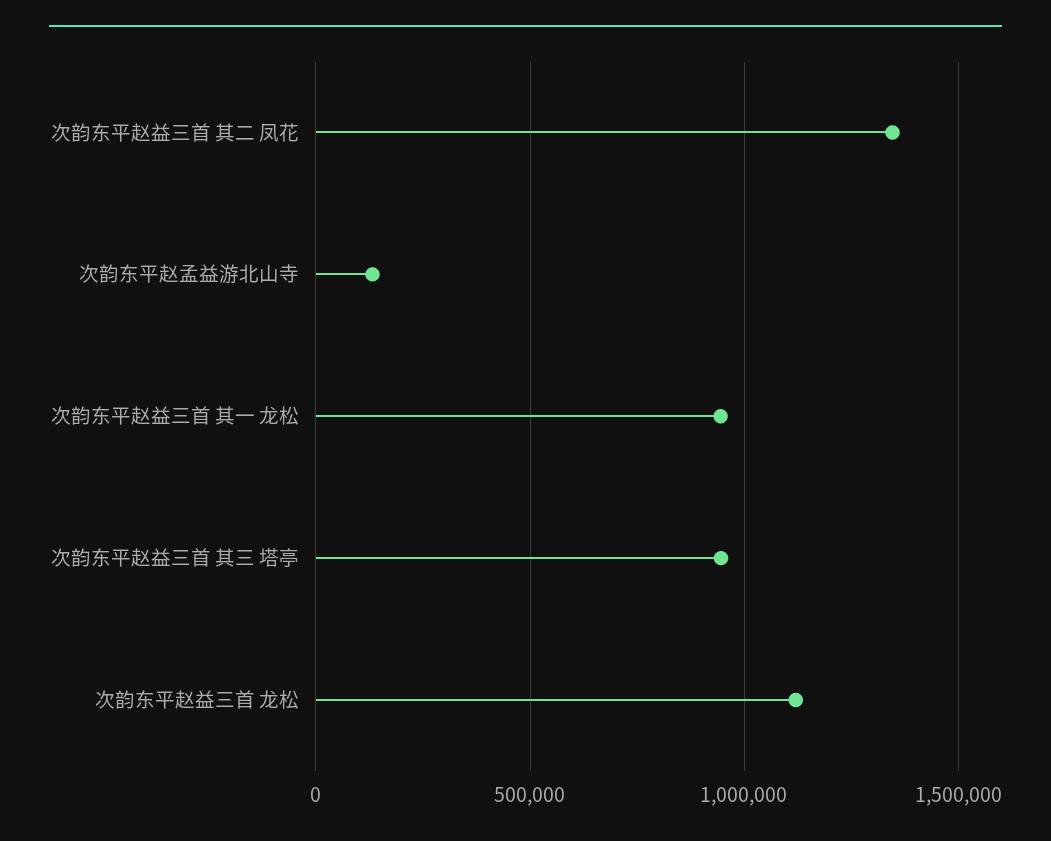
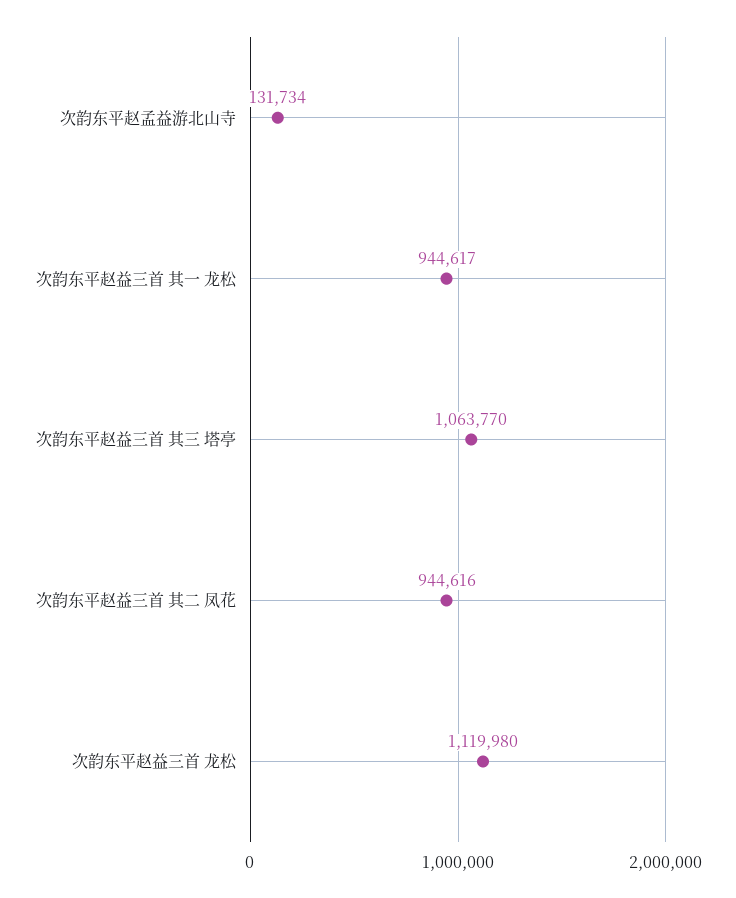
  {
-   "次韵东平赵益三首 其二 凤花": 1350000,
+   "次韵东平赵益三首 其二 凤花": 944616,
    "次韵东平赵孟益游北山寺": 131734,
    "次韵东平赵益三首 其一 龙松": 944617,
-   "次韵东平赵益三首 其三 塔亭": 950000,
+   "次韵东平赵益三首 其三 塔亭": 1063770,
    "次韵东平赵益三首 龙松": 1119980
  }

